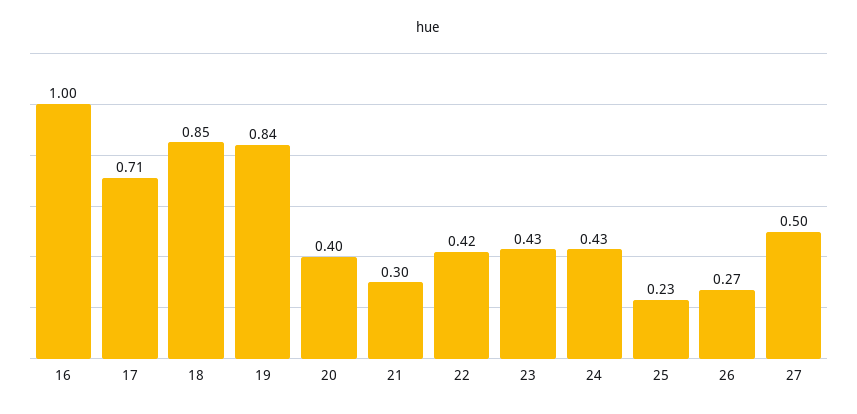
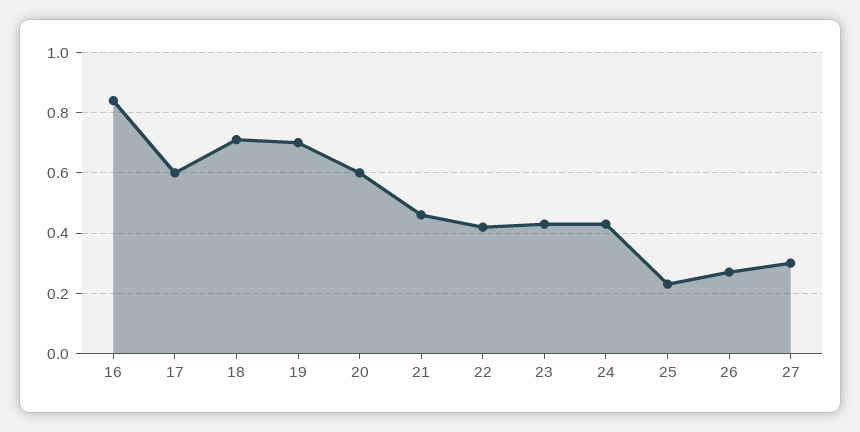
  {
-   "16": 1,
+   "16": 0.85,
-   "17": 0.71,
+   "17": 0.6,
-   "18": 0.85,
+   "18": 0.7,
-   "19": 0.84,
+   "19": 0.7,
-   "20": 0.4,
+   "20": 0.6,
-   "21": 0.3,
+   "21": 0.45,
    "22": 0.42,
    "23": 0.43,
    "24": 0.43,
    "25": 0.23,
    "26": 0.27,
-   "27": 0.5
+   "27": 0.3
  }

